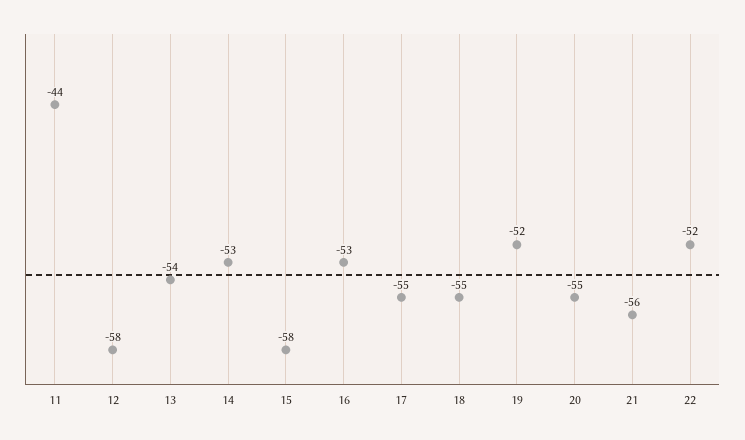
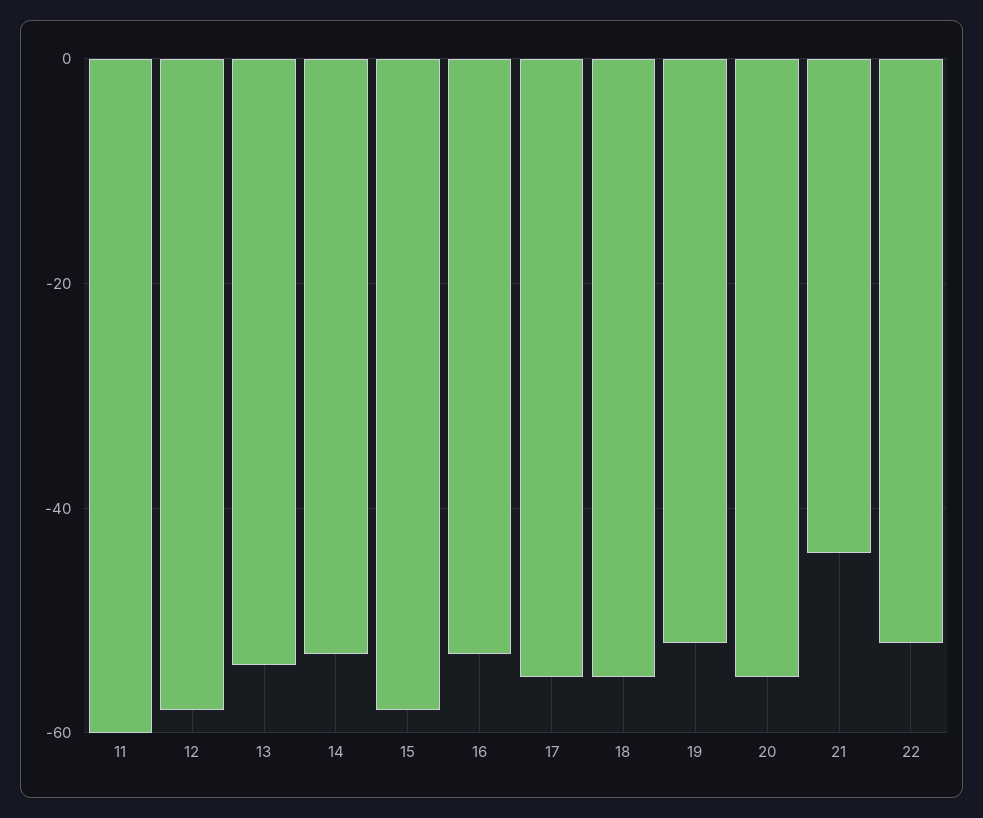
  {
-   "11": -44,
+   "11": -60,
    "12": -58,
    "13": -54,
    "14": -53,
    "15": -58,
    "16": -53,
    "17": -55,
    "18": -55,
    "19": -52,
    "20": -55,
-   "21": -56,
+   "21": -45,
    "22": -52
  }

